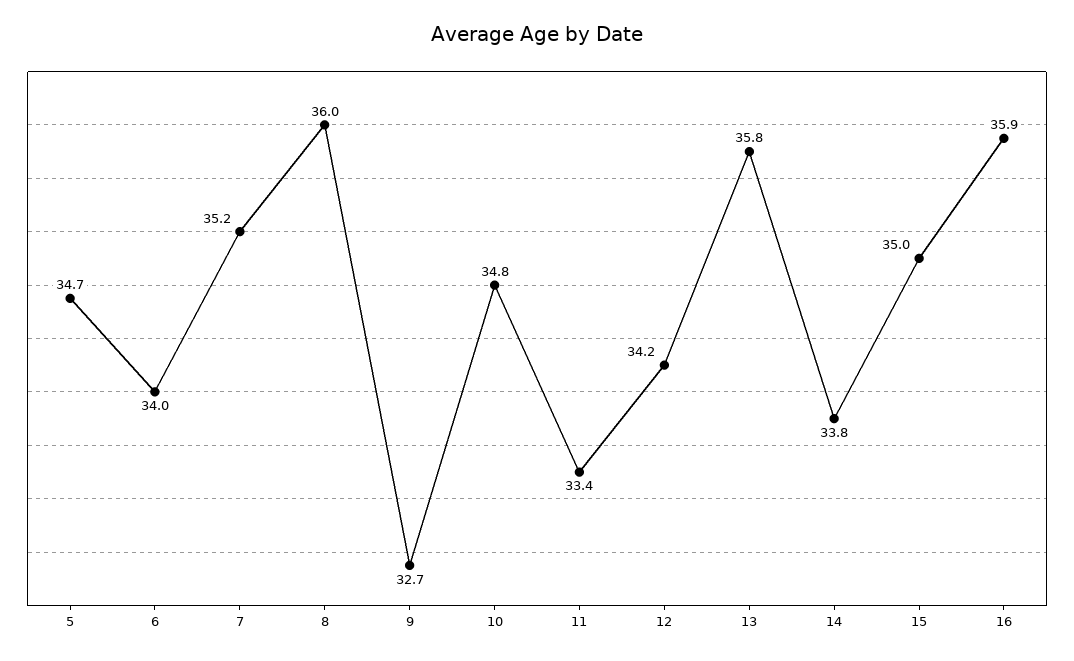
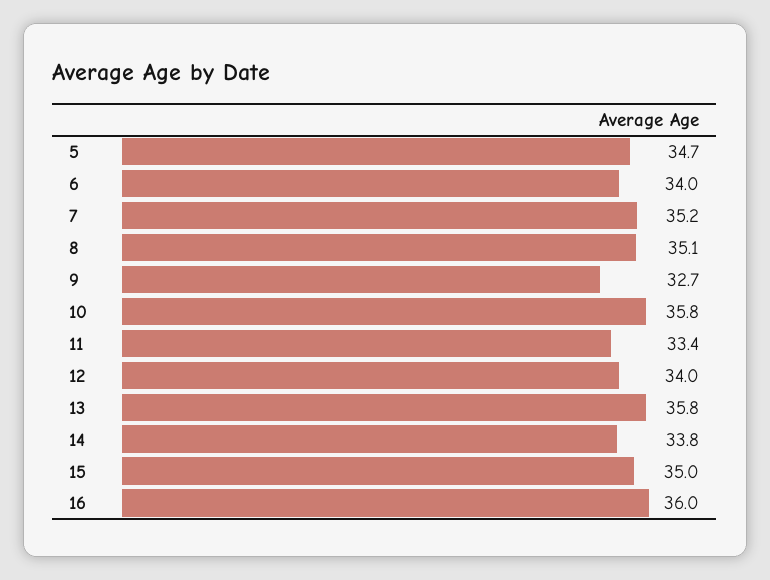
  {
    "5": 34.7,
    "6": 34,
    "7": 35.2,
-   "8": 36,
+   "8": 35.1,
    "9": 32.7,
-   "10": 34.8,
+   "10": 35.8,
    "11": 33.4,
-   "12": 34.2,
+   "12": 34,
    "13": 35.8,
    "14": 33.8,
    "15": 35,
-   "16": 35.9
+   "16": 36
  }

